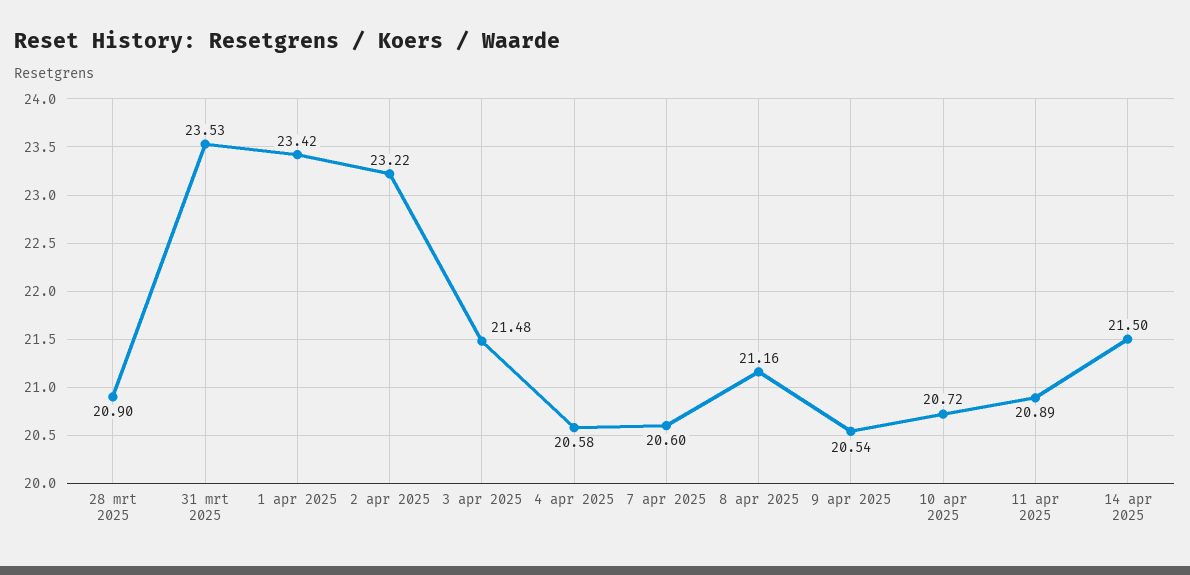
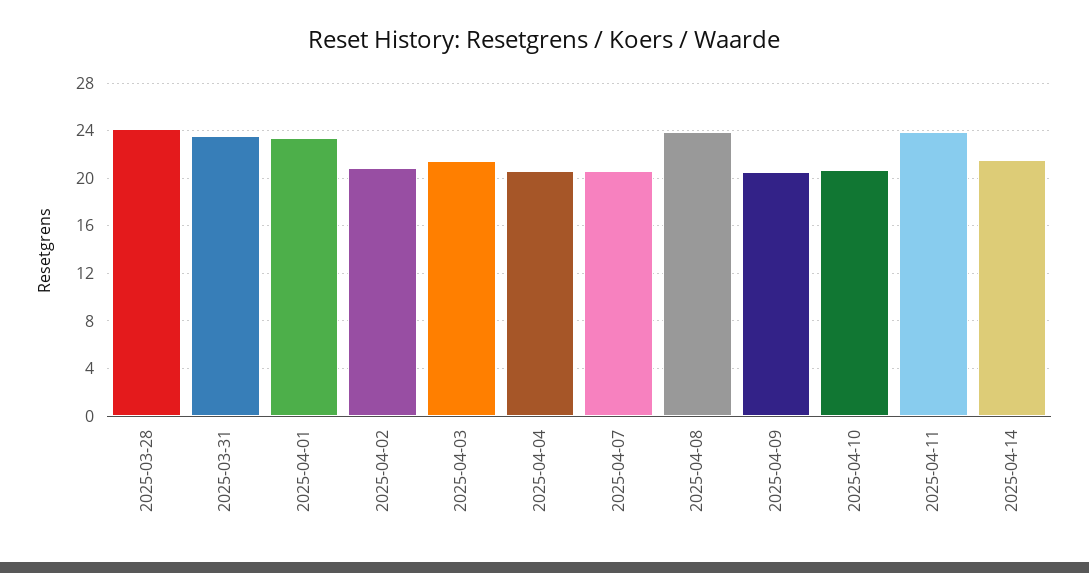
  {
-   "28 mrt 2025": 20.9,
+   "28 mrt 2025": 24,
    "31 mrt 2025": 23.53,
    "1 apr 2025": 23.42,
-   "2 apr 2025": 23.22,
+   "2 apr 2025": 21,
    "3 apr 2025": 21.48,
    "4 apr 2025": 20.58,
    "7 apr 2025": 20.6,
-   "8 apr 2025": 21.16,
+   "8 apr 2025": 24,
    "9 apr 2025": 20.54,
    "10 apr 2025": 20.72,
-   "11 apr 2025": 20.89,
+   "11 apr 2025": 24,
    "14 apr 2025": 21.5
  }

